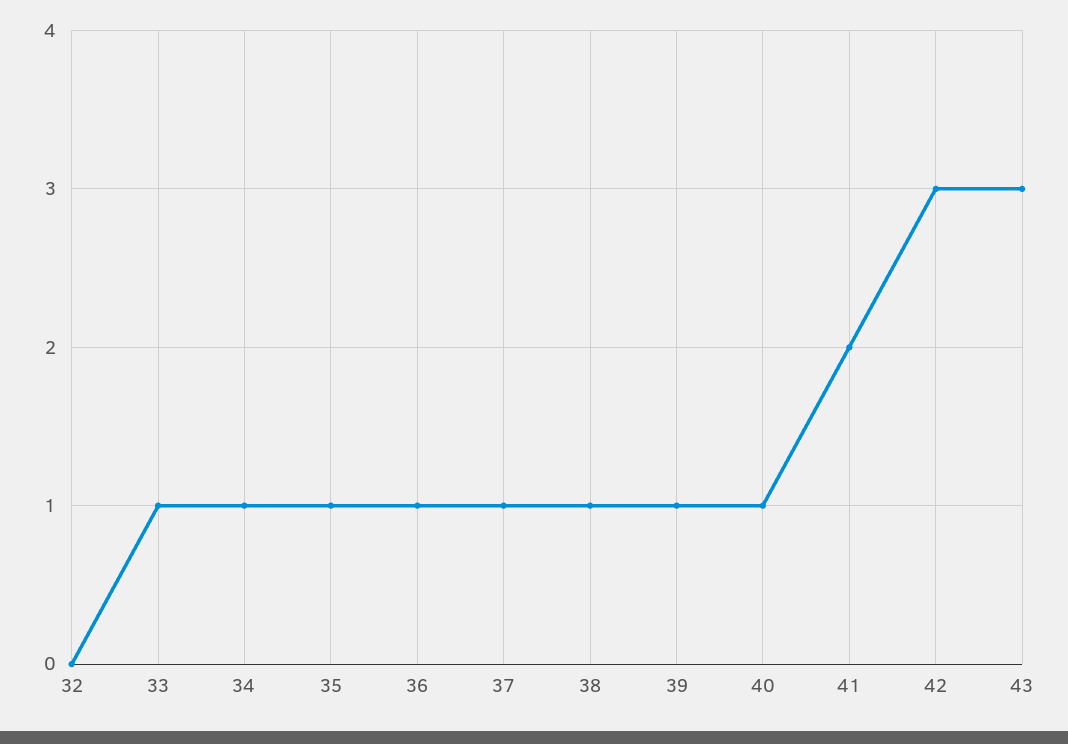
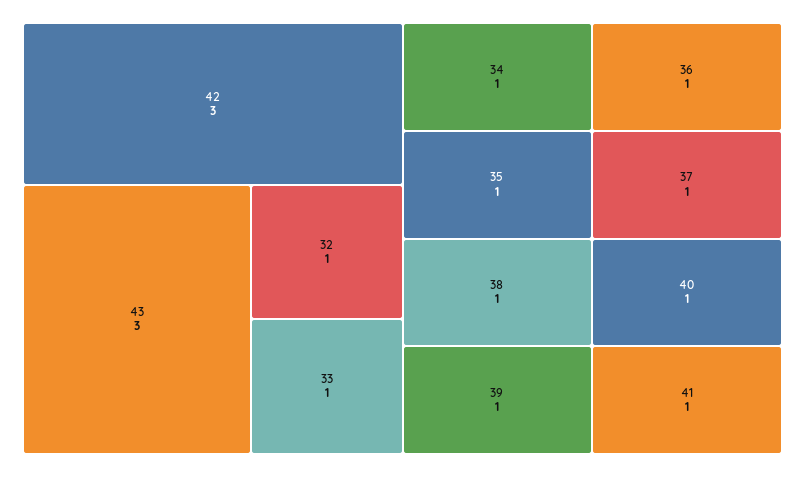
  {
-   "32": 0,
+   "32": 1,
    "33": 1,
    "34": 1,
    "35": 1,
    "36": 1,
    "37": 1,
    "38": 1,
    "39": 1,
    "40": 1,
-   "41": 2,
+   "41": 1,
    "42": 3,
    "43": 3
  }

